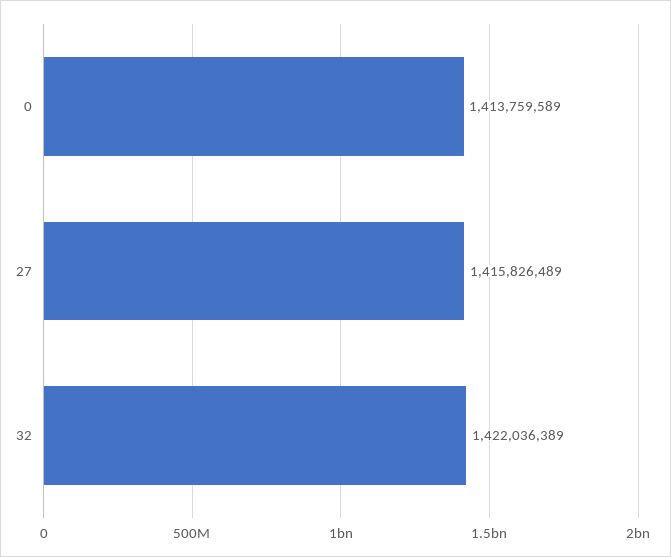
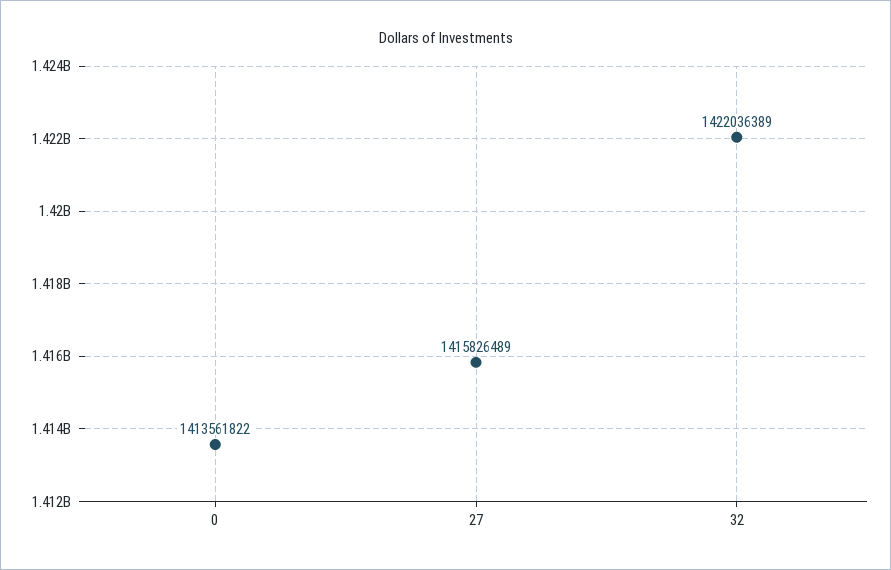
  {
-   "0": 1413759589,
+   "0": 1413561822,
    "27": 1415826489,
    "32": 1422036389
  }

